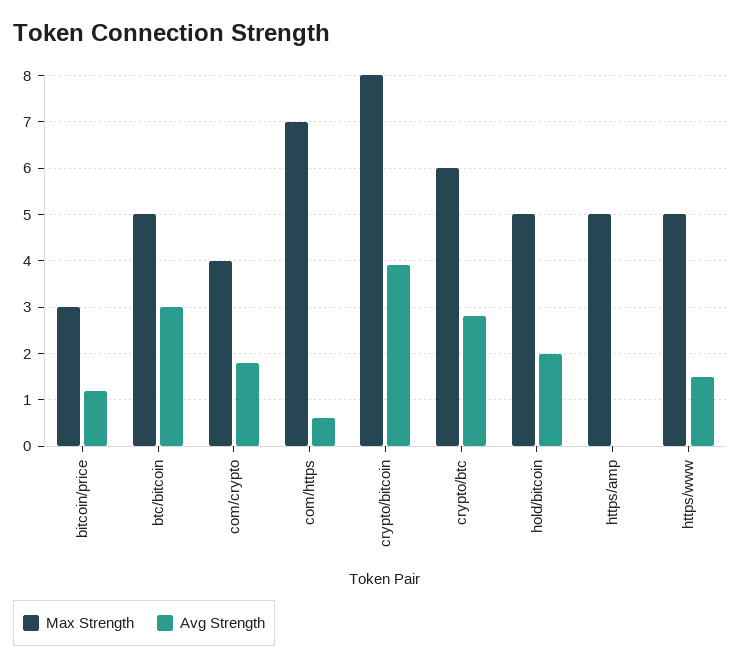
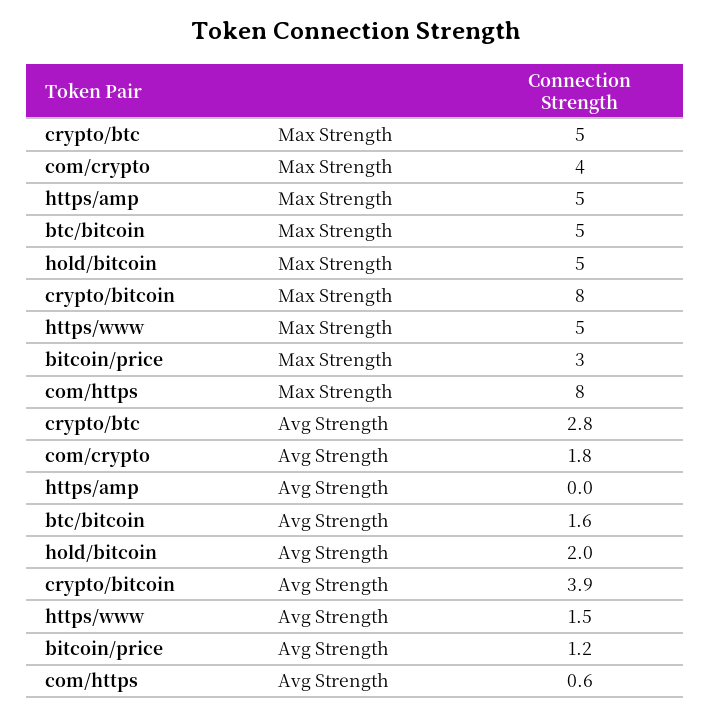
  {
    "Max Strength": {
      "bitcoin/price": 3,
      "btc/bitcoin": 5,
      "com/crypto": 4,
-     "com/https": 7,
+     "com/https": 8,
      "crypto/bitcoin": 8,
-     "crypto/btc": 6,
+     "crypto/btc": 5,
      "hold/bitcoin": 5,
      "https/amp": 5,
      "https/www": 5
    },
    "Avg Strength": {
      "bitcoin/price": 1.2,
-     "btc/bitcoin": 3,
+     "btc/bitcoin": 1.6,
      "com/crypto": 1.8,
      "com/https": 0.6,
      "crypto/bitcoin": 3.9,
      "crypto/btc": 2.8,
      "hold/bitcoin": 2,
      "https/amp": 0,
      "https/www": 1.5
    }
  }

